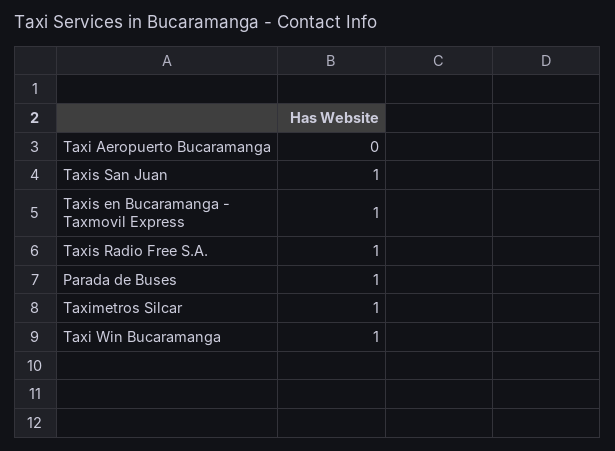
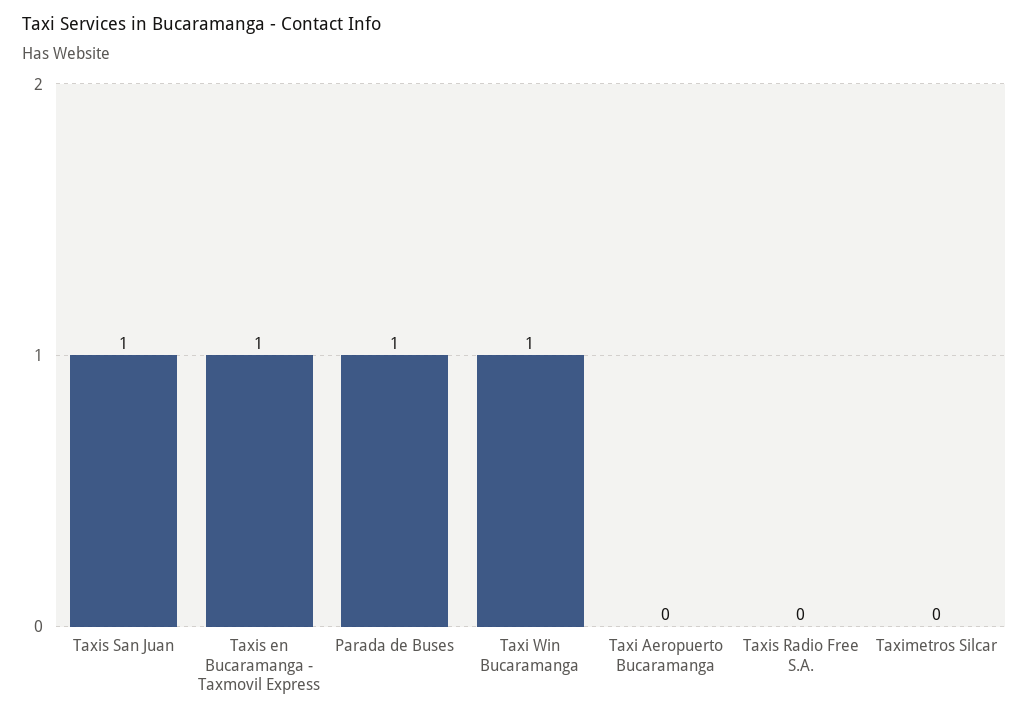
  {
    "Taxi Aeropuerto Bucaramanga": 0,
    "Taxis San Juan": 1,
    "Taxis en Bucaramanga - Taxmovil Express": 1,
-   "Taxis Radio Free S.A.": 1,
+   "Taxis Radio Free S.A.": 0,
    "Parada de Buses": 1,
-   "Taximetros Silcar": 1,
+   "Taximetros Silcar": 0,
    "Taxi Win Bucaramanga": 1
  }

